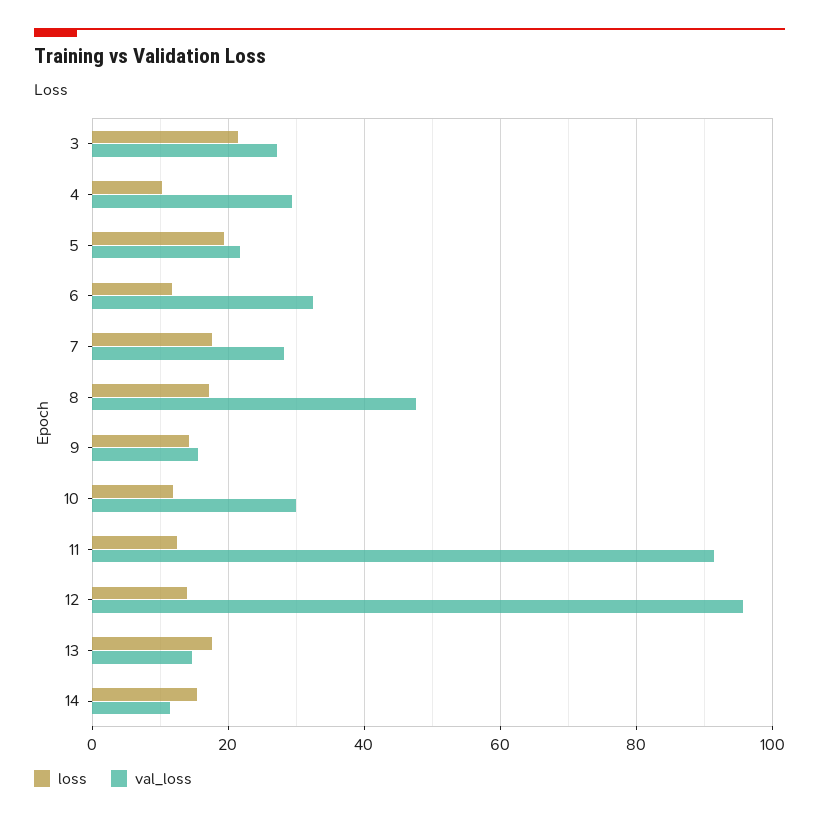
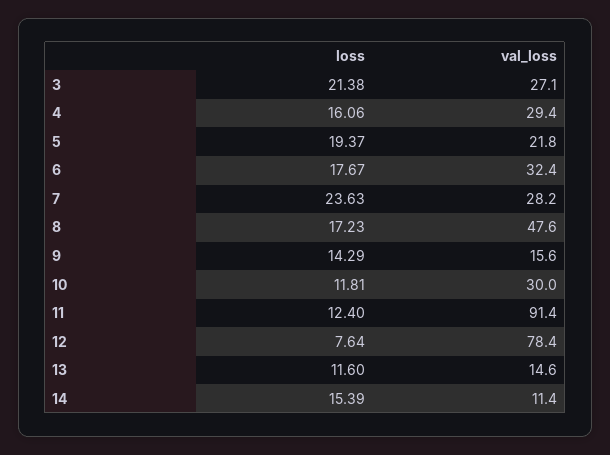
  {
    "loss": {
      "3": 21.38,
-     "4": 10,
+     "4": 16.06,
      "5": 19.37,
-     "6": 12,
+     "6": 17.67,
-     "7": 18,
+     "7": 23.63,
      "8": 17.23,
      "9": 14.29,
      "10": 11.81,
      "11": 12.4,
-     "12": 14,
+     "12": 7.64,
-     "13": 18,
+     "13": 11.6,
      "14": 15.39
    },
    "val_loss": {
      "3": 27.1,
      "4": 29.4,
      "5": 21.8,
      "6": 32.4,
      "7": 28.2,
      "8": 47.6,
      "9": 15.6,
      "10": 30,
      "11": 91.4,
-     "12": 96,
+     "12": 78.4,
      "13": 14.6,
      "14": 11.4
    }
  }

